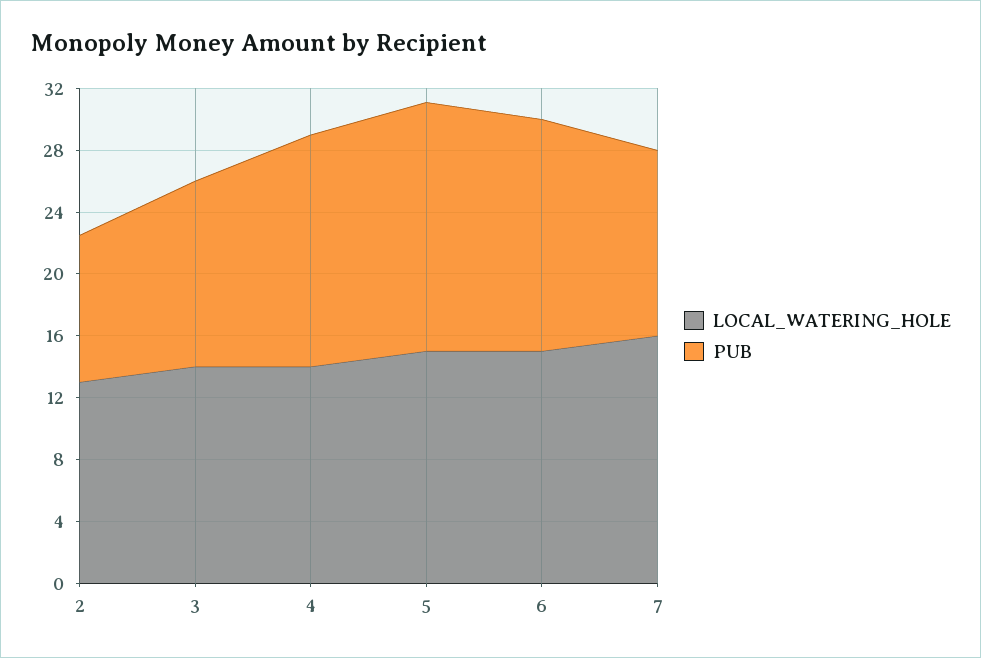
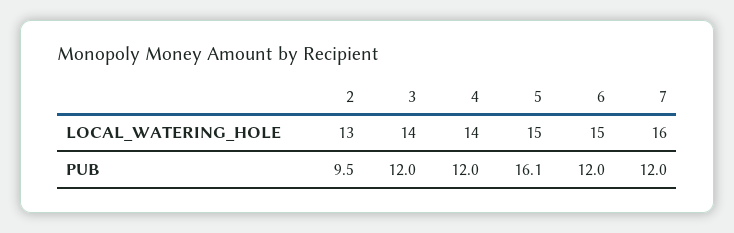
  {
    "LOCAL_WATERING_HOLE": {
      "2": 13,
      "3": 14,
      "4": 14,
      "5": 15,
      "6": 15,
      "7": 16
    },
    "PUB": {
      "2": 9.5,
      "3": 12,
-     "4": 15,
+     "4": 12,
      "5": 16.1,
-     "6": 15,
+     "6": 12,
      "7": 12
    }
  }

